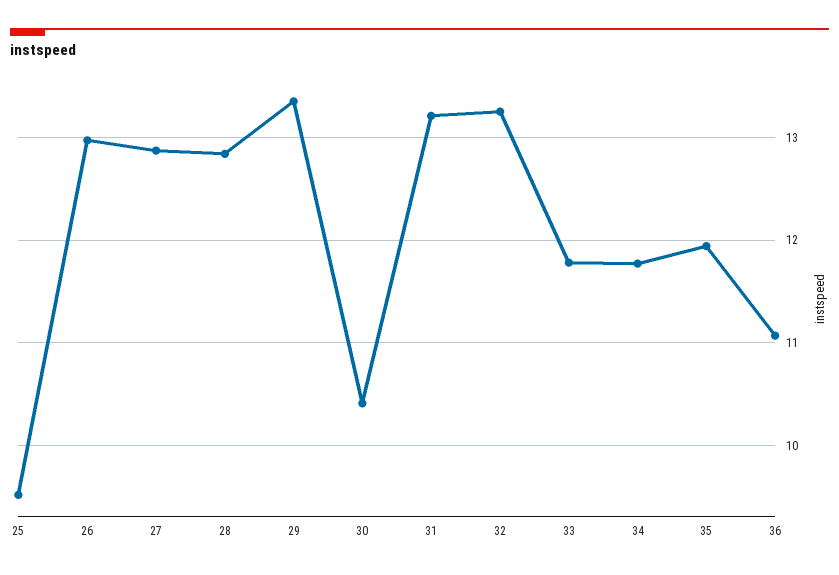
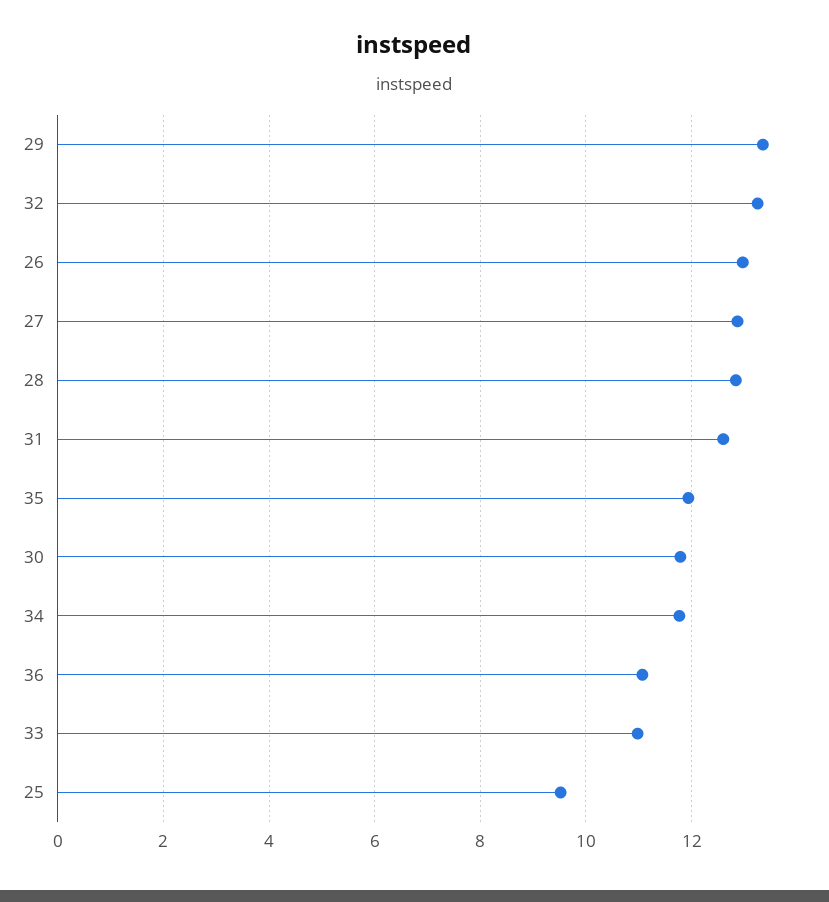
  {
    "25": 9.5,
    "26": 13,
    "27": 12.9,
    "28": 12.8,
    "29": 13.4,
-   "30": 10.4,
+   "30": 11.8,
-   "31": 13.2,
+   "31": 12.6,
    "32": 13.3,
-   "33": 11.8,
+   "33": 11,
    "34": 11.8,
    "35": 11.9,
    "36": 11.1
  }

